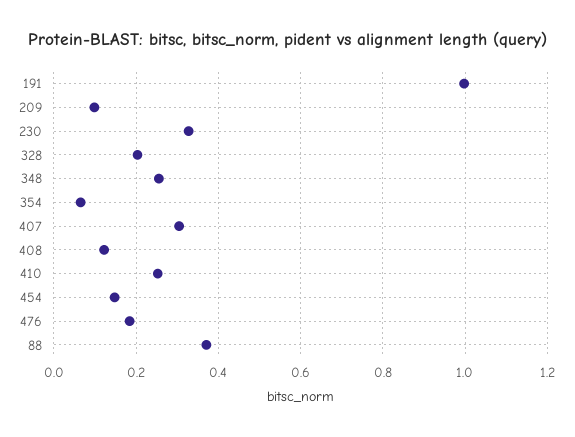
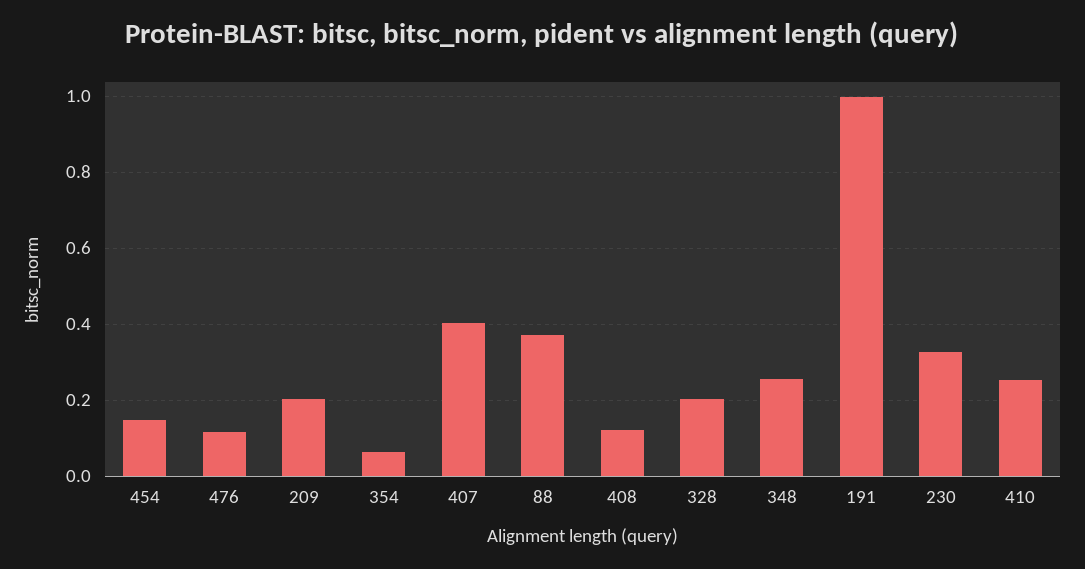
  {
    "191": 1,
-   "209": 0.1,
+   "209": 0.2,
    "230": 0.32,
    "328": 0.2,
    "348": 0.26,
    "354": 0.06,
-   "407": 0.3,
+   "407": 0.4,
    "408": 0.12,
    "410": 0.26,
    "454": 0.14,
-   "476": 0.18,
+   "476": 0.12,
    "88": 0.38
  }

